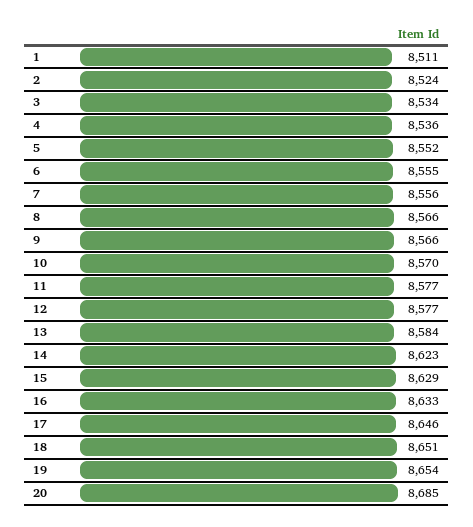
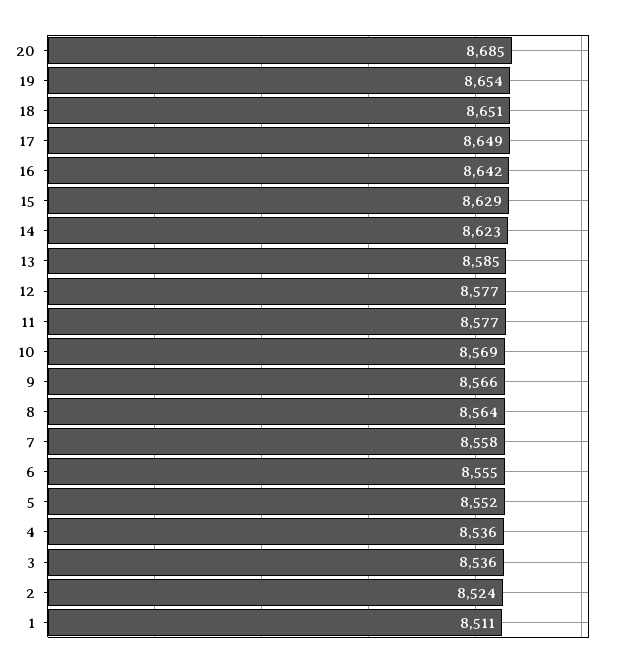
  {
    "1": 8511,
    "2": 8524,
-   "3": 8534,
+   "3": 8536,
    "4": 8536,
    "5": 8552,
    "6": 8555,
-   "7": 8556,
+   "7": 8558,
-   "8": 8566,
+   "8": 8564,
    "9": 8566,
-   "10": 8570,
+   "10": 8569,
    "11": 8577,
    "12": 8577,
-   "13": 8584,
+   "13": 8585,
    "14": 8623,
    "15": 8629,
-   "16": 8633,
+   "16": 8642,
-   "17": 8646,
+   "17": 8649,
    "18": 8651,
    "19": 8654,
    "20": 8685
  }

